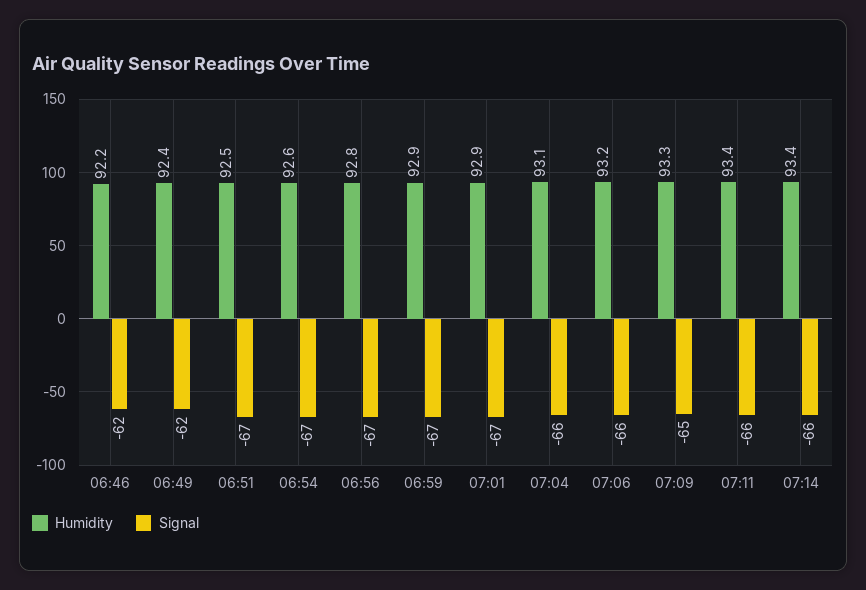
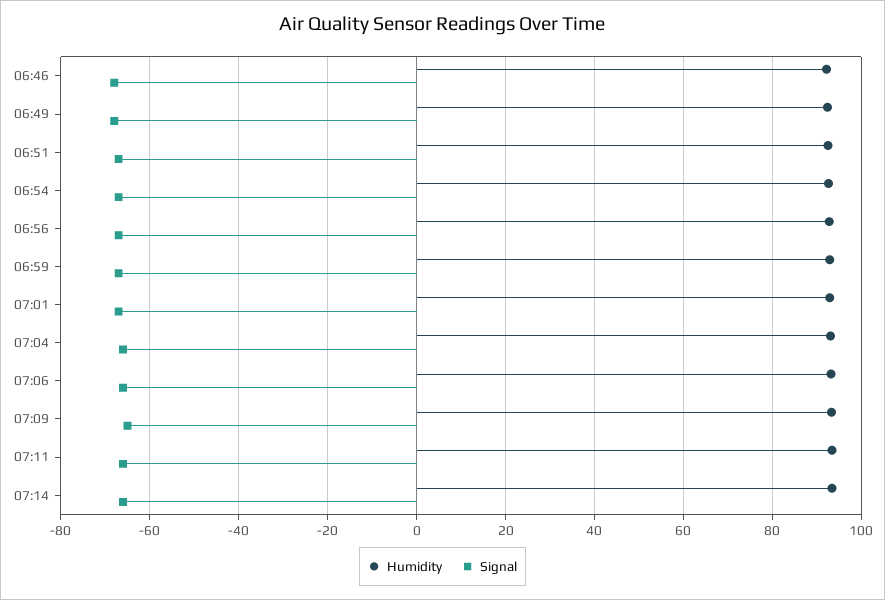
  {
    "Humidity": {
      "06:46": 92.2,
      "06:49": 92.4,
      "06:51": 92.5,
      "06:54": 92.6,
      "06:56": 92.8,
      "06:59": 92.9,
      "07:01": 92.9,
      "07:04": 93.1,
      "07:06": 93.2,
      "07:09": 93.3,
      "07:11": 93.4,
      "07:14": 93.4
    },
    "Signal": {
-     "06:46": -62,
+     "06:46": -68,
-     "06:49": -62,
+     "06:49": -68,
      "06:51": -67,
      "06:54": -67,
      "06:56": -67,
      "06:59": -67,
      "07:01": -67,
      "07:04": -66,
      "07:06": -66,
      "07:09": -65,
      "07:11": -66,
      "07:14": -66
    }
  }

